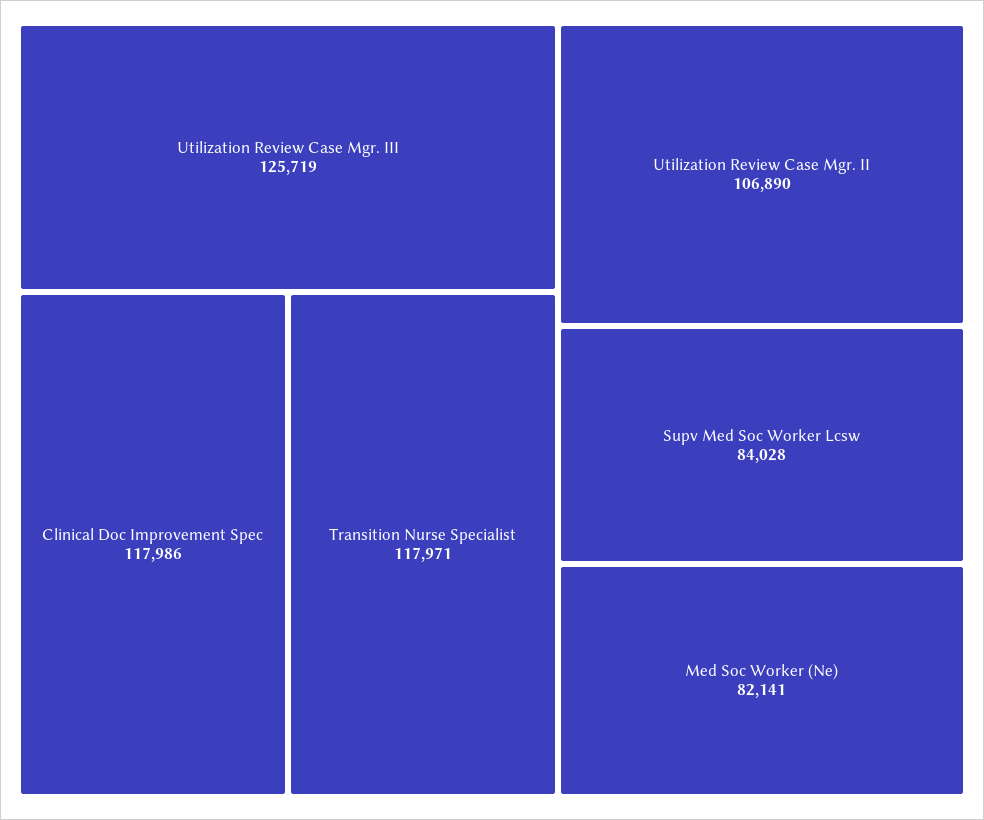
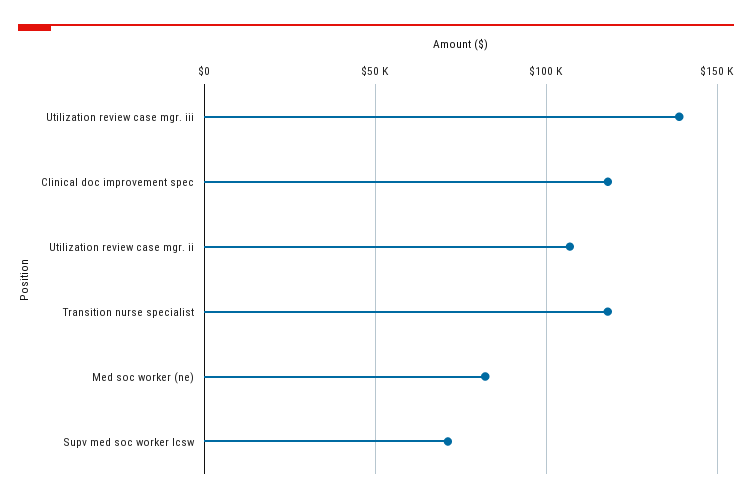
  {
-   "Utilization Review Case Mgr. III": 125719,
+   "Utilization Review Case Mgr. III": 140000,
    "Clinical Doc Improvement Spec": 117986,
    "Transition Nurse Specialist": 117971,
    "Utilization Review Case Mgr. II": 106890,
-   "Supv Med Soc Worker Lcsw": 84028,
+   "Supv Med Soc Worker Lcsw": 70000,
    "Med Soc Worker (Ne)": 82141
  }

